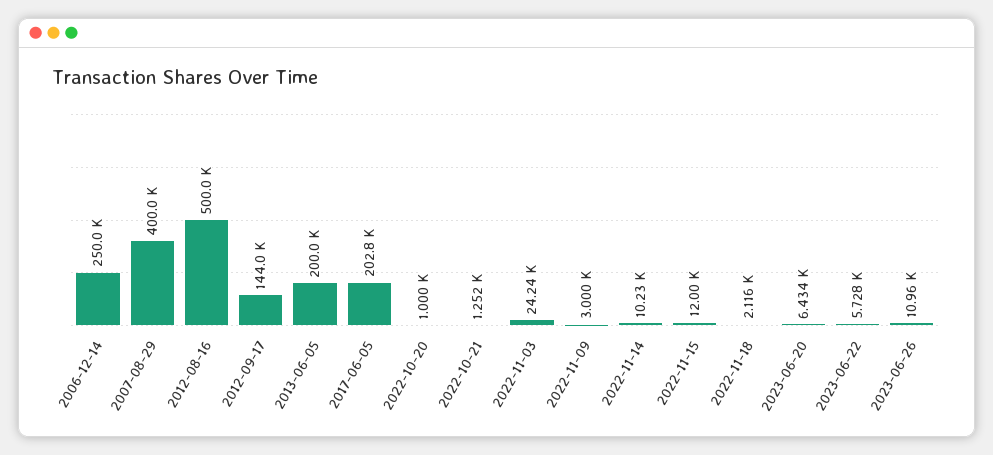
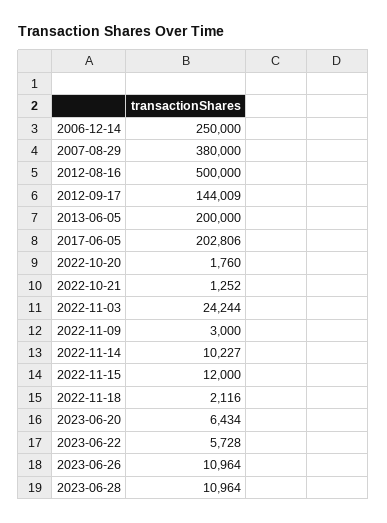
  {
    "2006-12-14": 250000,
-   "2007-08-29": 400000,
+   "2007-08-29": 380000,
    "2012-08-16": 500000,
    "2012-09-17": 144009,
    "2013-06-05": 200000,
    "2017-06-05": 202806,
-   "2022-10-20": 1000,
+   "2022-10-20": 1760,
    "2022-10-21": 1252,
    "2022-11-03": 24244,
    "2022-11-09": 3000,
    "2022-11-14": 10227,
    "2022-11-15": 12000,
    "2022-11-18": 2116,
    "2023-06-20": 6434,
    "2023-06-22": 5728,
-   "2023-06-26": 10964
+   "2023-06-26": 10964,
+   "2023-06-28": 10964
  }

